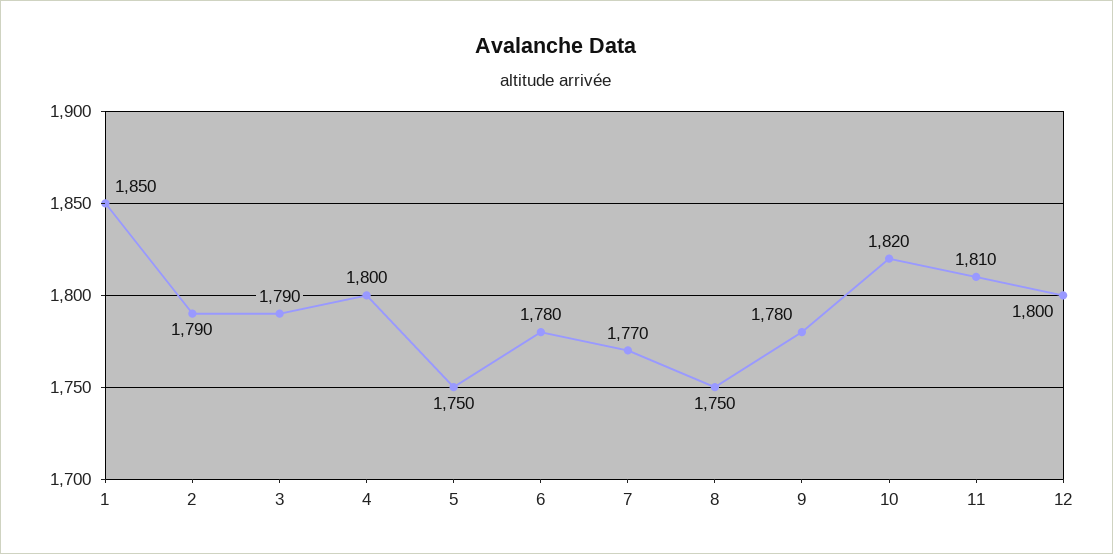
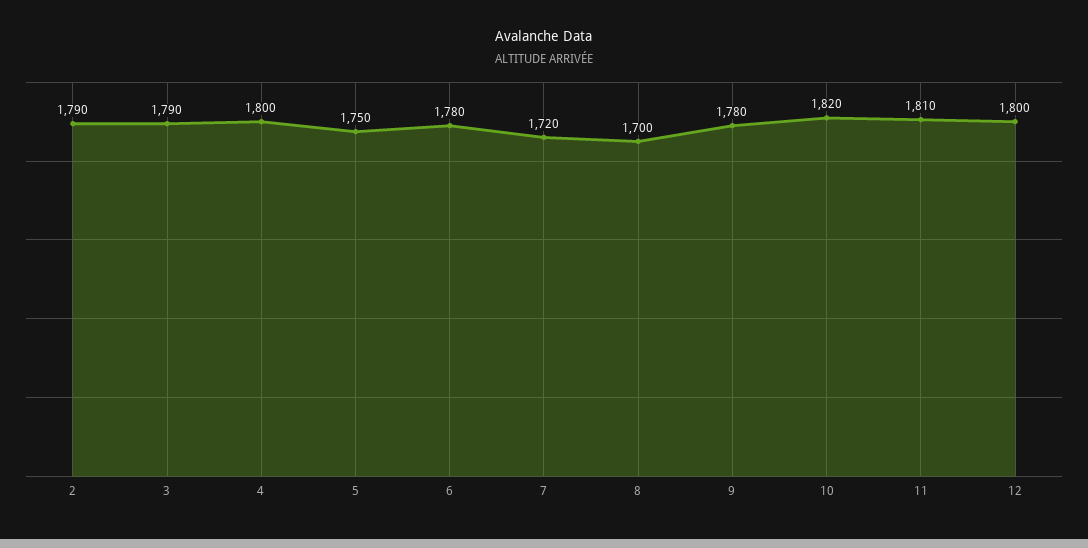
  {
-   "1": 1850,
    "2": 1790,
    "3": 1790,
    "4": 1800,
    "5": 1750,
    "6": 1780,
-   "7": 1770,
+   "7": 1720,
-   "8": 1750,
+   "8": 1700,
    "9": 1780,
    "10": 1820,
    "11": 1810,
    "12": 1800
  }

